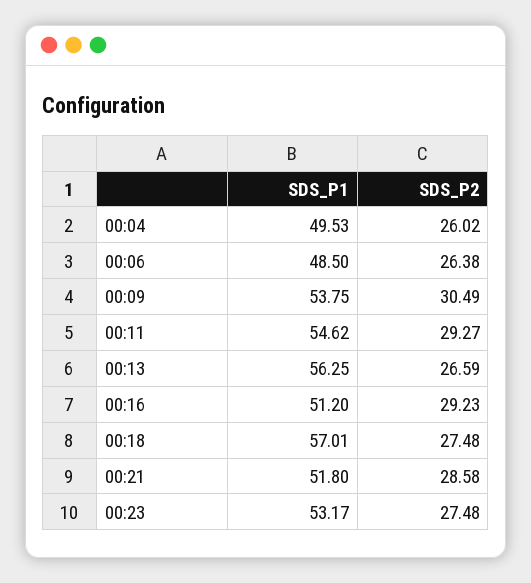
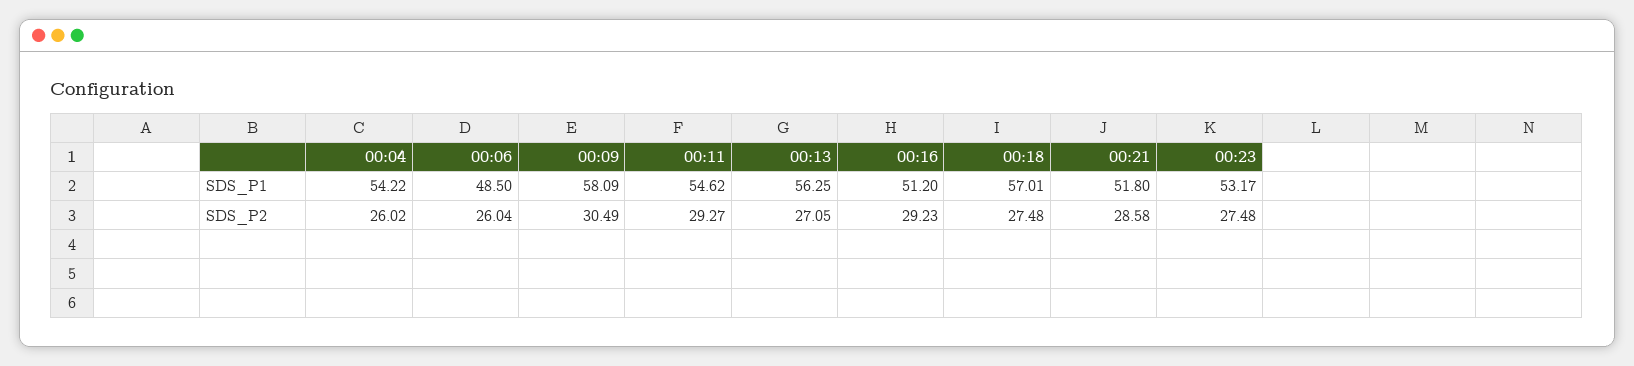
  {
    "SDS_P1": {
-     "00:04": 49.53,
+     "00:04": 54.22,
      "00:06": 48.5,
-     "00:09": 53.75,
+     "00:09": 58.09,
      "00:11": 54.62,
      "00:13": 56.25,
      "00:16": 51.2,
      "00:18": 57.01,
      "00:21": 51.8,
      "00:23": 53.17
    },
    "SDS_P2": {
      "00:04": 26.02,
-     "00:06": 26.38,
+     "00:06": 26.04,
      "00:09": 30.49,
      "00:11": 29.27,
-     "00:13": 26.59,
+     "00:13": 27.05,
      "00:16": 29.23,
      "00:18": 27.48,
      "00:21": 28.58,
      "00:23": 27.48
    }
  }

